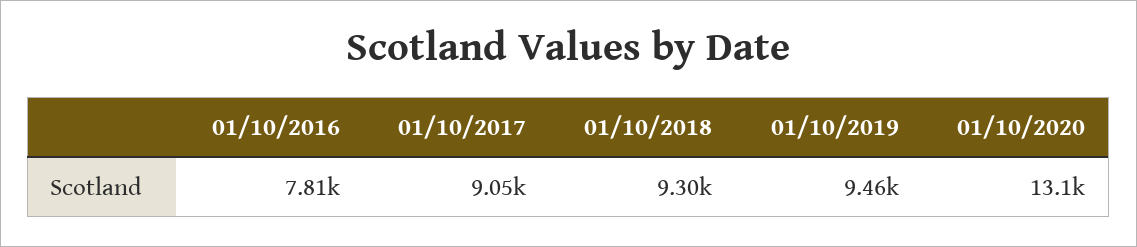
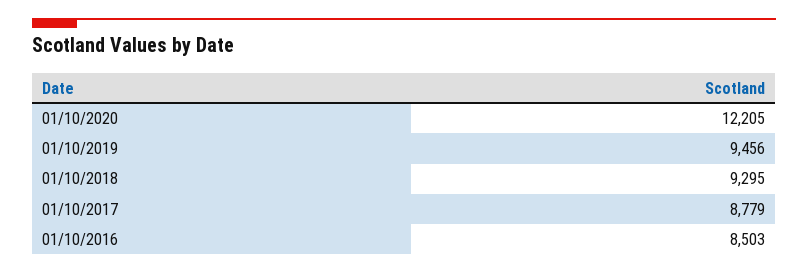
  {
-   "01/10/2016": 7810,
+   "01/10/2016": 8503,
-   "01/10/2017": 9050,
+   "01/10/2017": 8779,
    "01/10/2018": 9295,
    "01/10/2019": 9456,
-   "01/10/2020": 13100
+   "01/10/2020": 12205
  }

